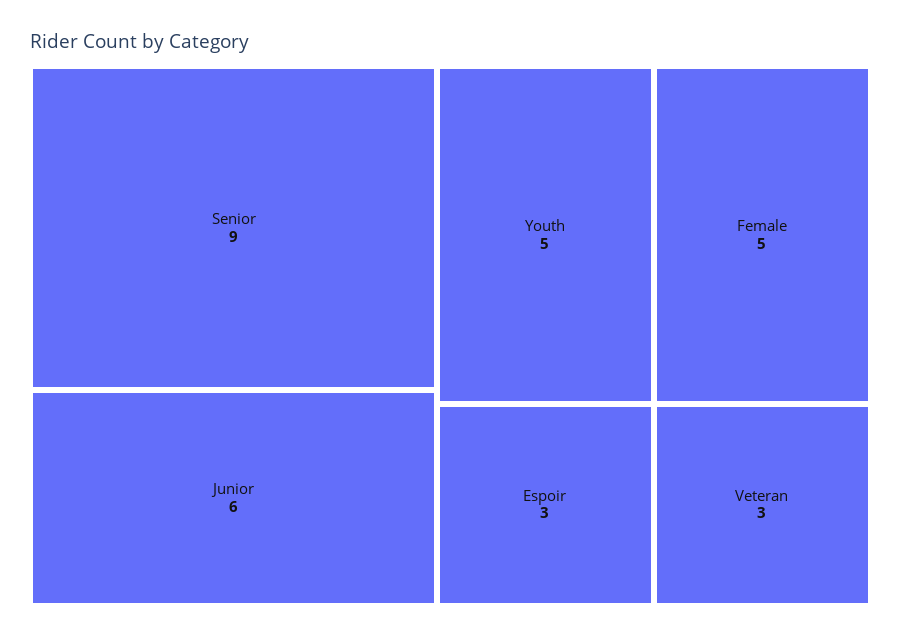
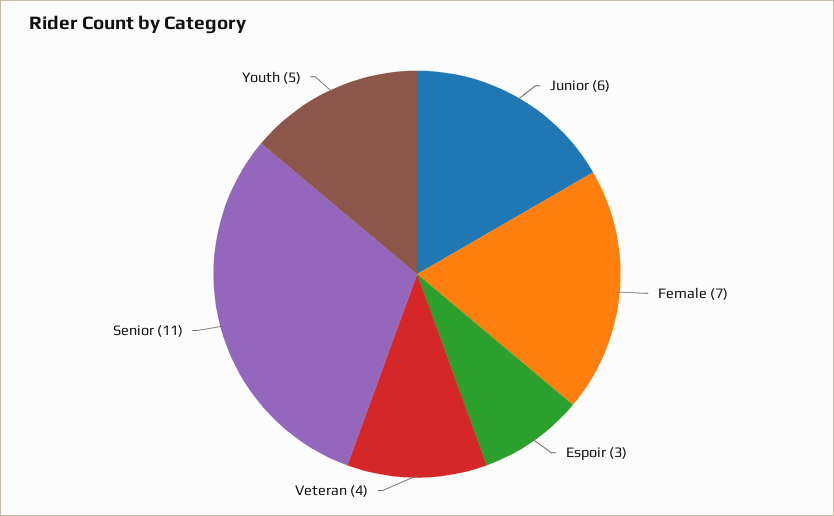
  {
-   "Senior": 9,
+   "Senior": 11,
    "Junior": 6,
    "Youth": 5,
-   "Female": 5,
+   "Female": 7,
    "Espoir": 3,
-   "Veteran": 3
+   "Veteran": 4
  }

